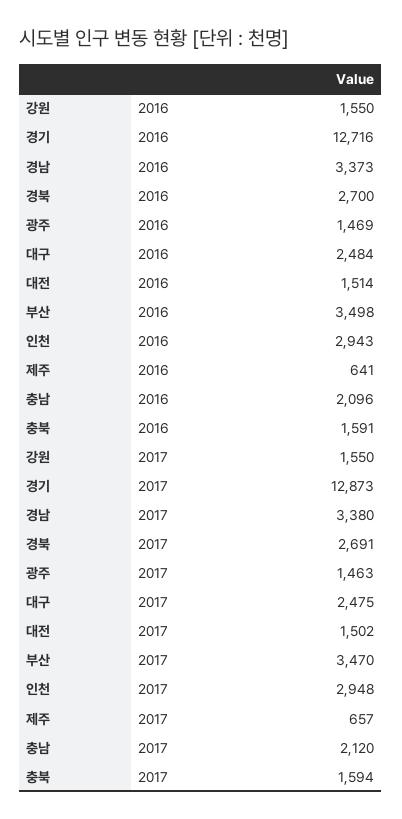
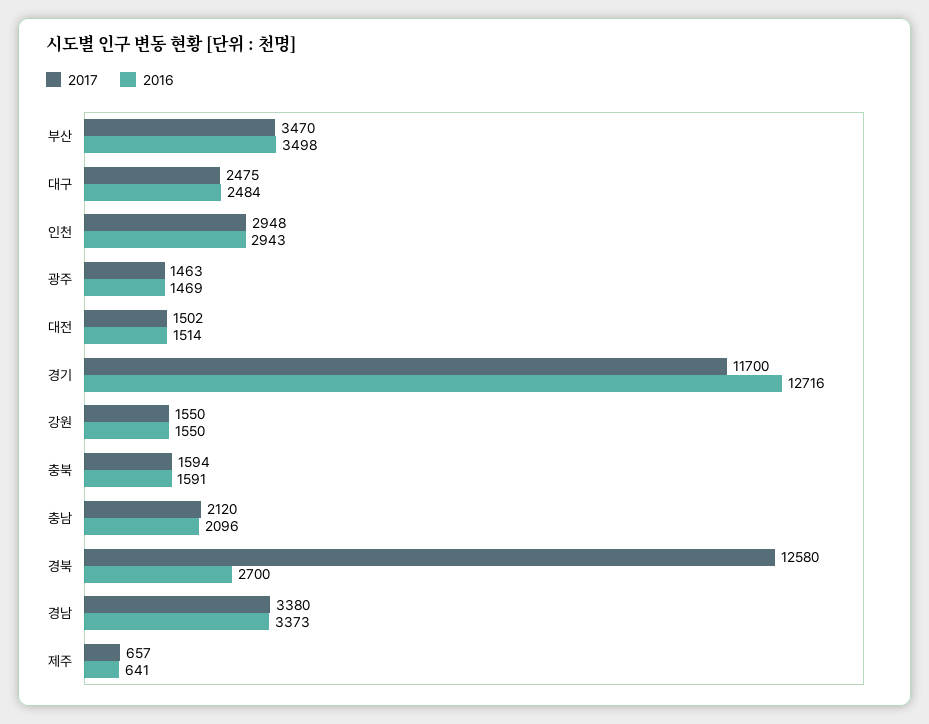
  {
    "2016": {
      "강원": 1550,
      "경기": 12716,
      "경남": 3373,
      "경북": 2700,
      "광주": 1469,
      "대구": 2484,
      "대전": 1514,
      "부산": 3498,
      "인천": 2943,
      "제주": 641,
      "충남": 2096,
      "충북": 1591
    },
    "2017": {
      "강원": 1550,
-     "경기": 12873,
+     "경기": 11700,
      "경남": 3380,
-     "경북": 2691,
+     "경북": 12580,
      "광주": 1463,
      "대구": 2475,
      "대전": 1502,
      "부산": 3470,
      "인천": 2948,
      "제주": 657,
      "충남": 2120,
      "충북": 1594
    }
  }

